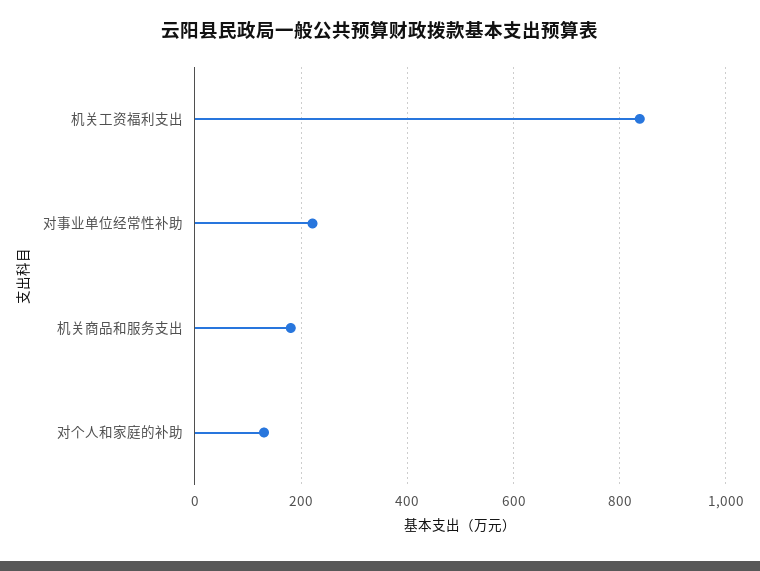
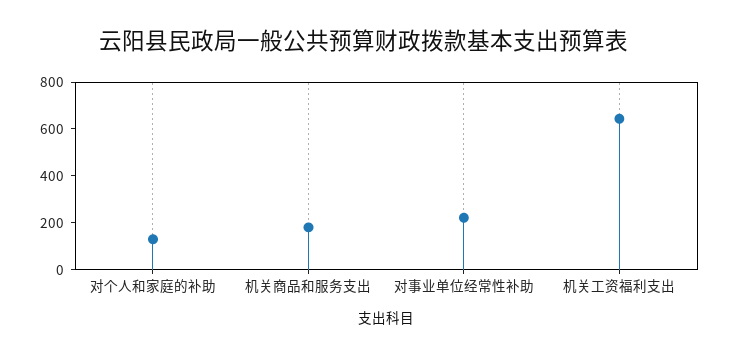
  {
-   "机关工资福利支出": 840,
+   "机关工资福利支出": 650,
    "对事业单位经常性补助": 220,
    "机关商品和服务支出": 180,
    "对个人和家庭的补助": 120
  }

